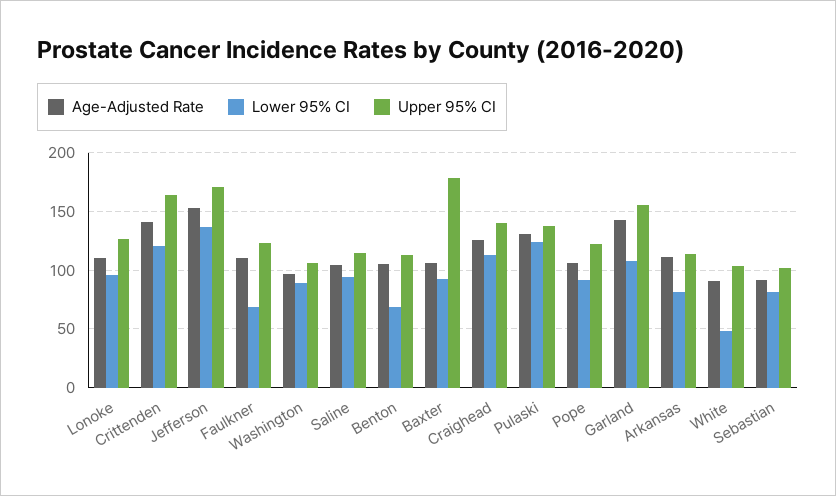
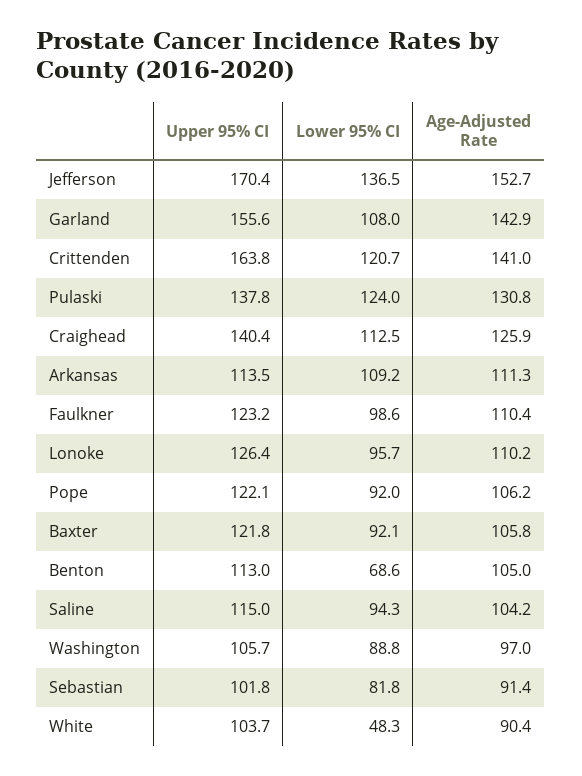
  {
    "Age-Adjusted Rate": {
      "Lonoke": 110.2,
      "Crittenden": 141,
      "Jefferson": 152.7,
      "Faulkner": 110.4,
      "Washington": 97,
      "Saline": 104.2,
      "Benton": 105,
      "Baxter": 105.8,
      "Craighead": 125.9,
      "Pulaski": 130.8,
      "Pope": 106.2,
      "Garland": 142.9,
      "Arkansas": 111.3,
      "White": 90.4,
      "Sebastian": 91.4
    },
    "Lower 95% CI": {
      "Lonoke": 95.7,
      "Crittenden": 120.7,
      "Jefferson": 136.5,
-     "Faulkner": 70,
+     "Faulkner": 98.6,
      "Washington": 88.8,
      "Saline": 94.3,
      "Benton": 68.6,
      "Baxter": 92.1,
      "Craighead": 112.5,
      "Pulaski": 124,
      "Pope": 92,
      "Garland": 108,
-     "Arkansas": 80,
+     "Arkansas": 109.2,
      "White": 48.3,
      "Sebastian": 81.8
    },
    "Upper 95% CI": {
      "Lonoke": 126.4,
      "Crittenden": 163.8,
      "Jefferson": 170.4,
      "Faulkner": 123.2,
      "Washington": 105.7,
      "Saline": 115,
      "Benton": 113,
-     "Baxter": 180,
+     "Baxter": 121.8,
      "Craighead": 140.4,
      "Pulaski": 137.8,
      "Pope": 122.1,
      "Garland": 155.6,
      "Arkansas": 113.5,
      "White": 103.7,
      "Sebastian": 101.8
    }
  }

